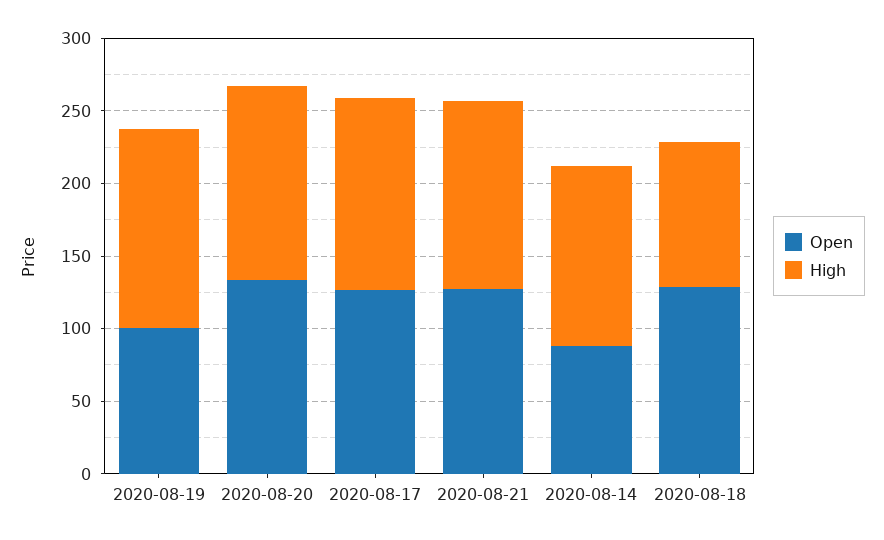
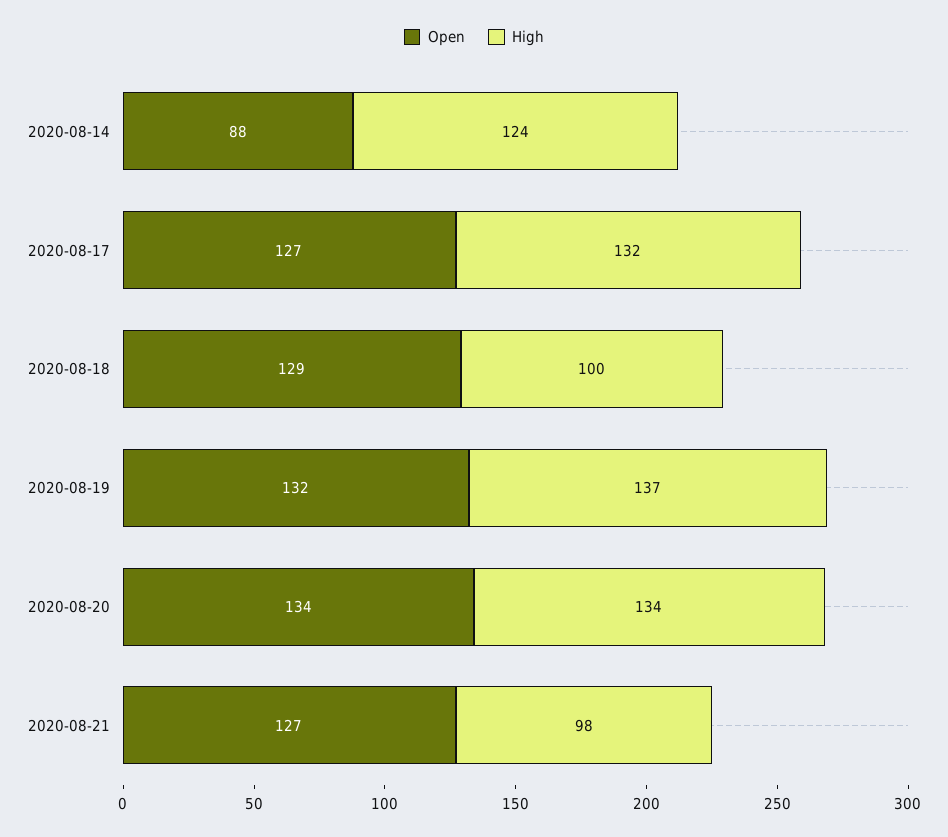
  {
    "Open": {
-     "2020-08-19": 100,
+     "2020-08-19": 132,
      "2020-08-20": 134,
      "2020-08-17": 127,
      "2020-08-21": 127,
      "2020-08-14": 88,
      "2020-08-18": 129
    },
    "High": {
      "2020-08-19": 137,
      "2020-08-20": 134,
      "2020-08-17": 132,
-     "2020-08-21": 130,
+     "2020-08-21": 98,
      "2020-08-14": 124,
      "2020-08-18": 100
    }
  }

